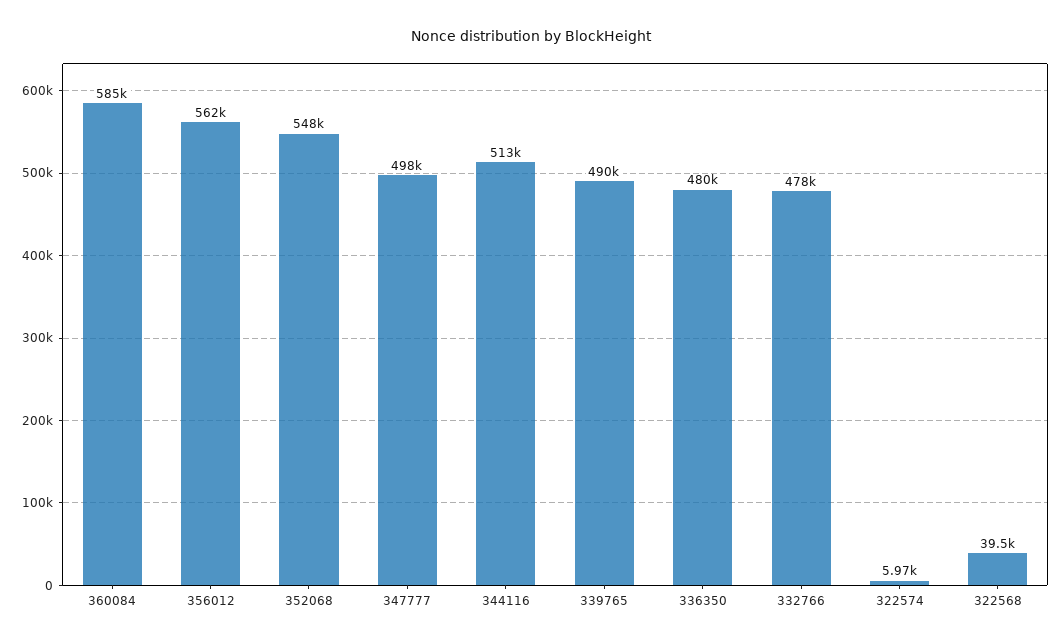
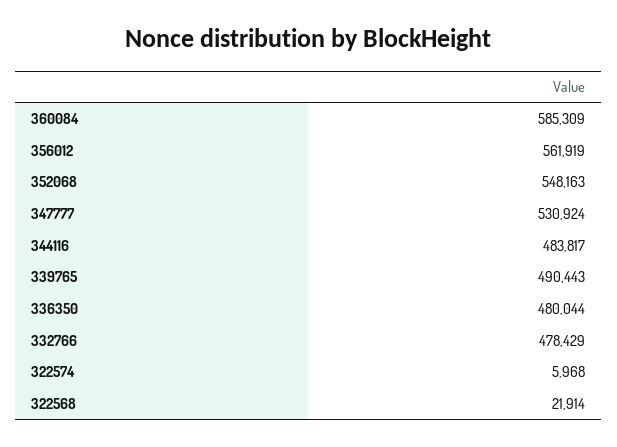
  {
    "360084": 585309,
    "356012": 561919,
    "352068": 548163,
-   "347777": 498000,
+   "347777": 530924,
-   "344116": 513000,
+   "344116": 483817,
    "339765": 490443,
    "336350": 480044,
    "332766": 478429,
    "322574": 5968,
-   "322568": 39500
+   "322568": 21914
  }

